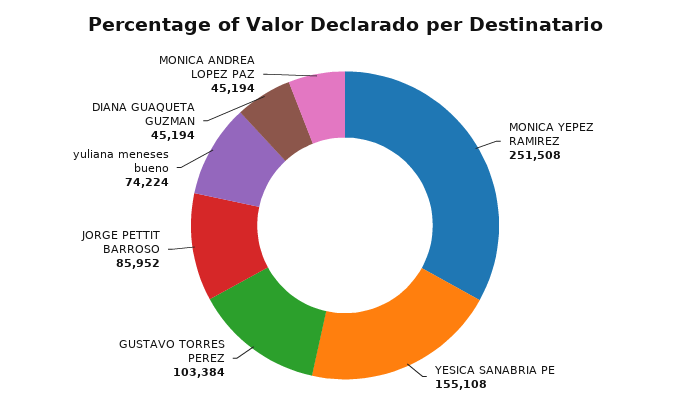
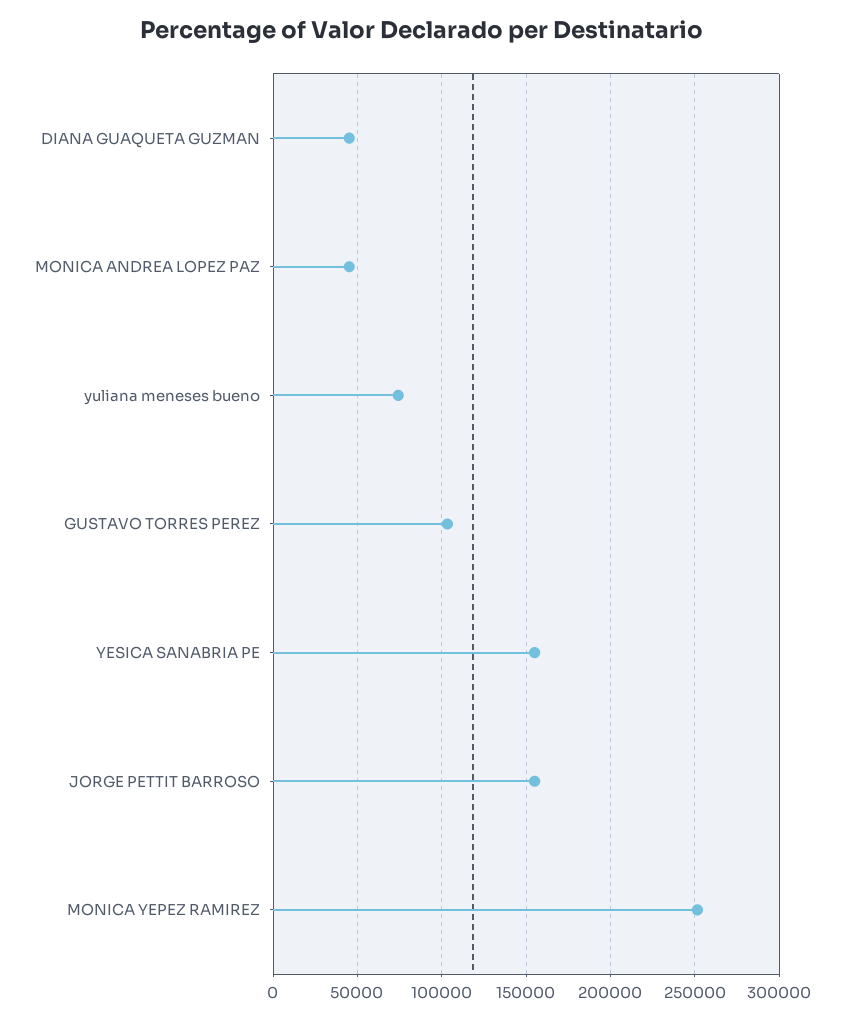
  {
    "MONICA YEPEZ RAMIREZ": 251508,
    "YESICA SANABRIA PE": 155108,
    "GUSTAVO TORRES PEREZ": 103384,
-   "JORGE PETTIT BARROSO": 85952,
+   "JORGE PETTIT BARROSO": 155000,
    "yuliana meneses bueno": 74224,
    "DIANA GUAQUETA GUZMAN": 45194,
    "MONICA ANDREA LOPEZ PAZ": 45194
  }

